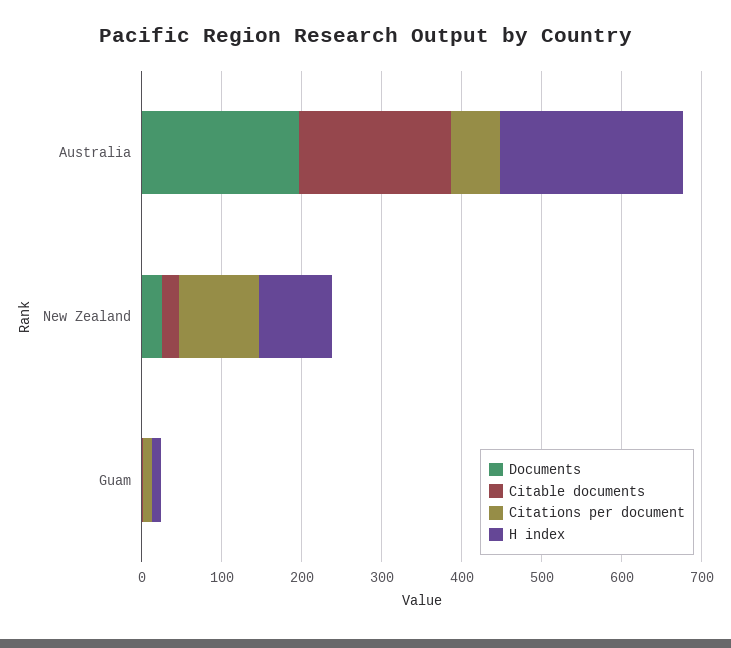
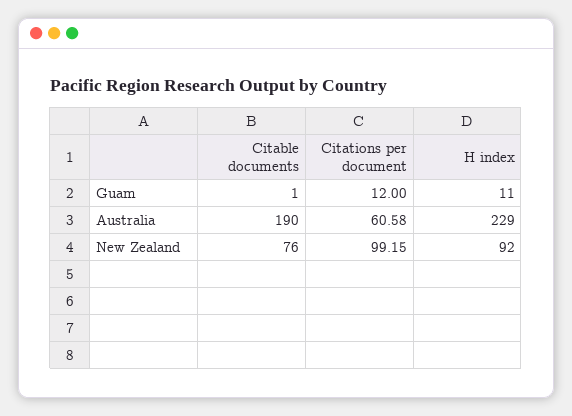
  {
-   "Documents": {
-     "Australia": 200,
-     "New Zealand": 20,
-     "Guam": 0
-   },
    "Citable documents": {
      "Australia": 190,
-     "New Zealand": 20,
+     "New Zealand": 76,
      "Guam": 1
    },
    "Citations per document": {
      "Australia": 60.58,
      "New Zealand": 99.15,
      "Guam": 12
    },
    "H index": {
      "Australia": 229,
      "New Zealand": 92,
      "Guam": 11
    }
  }

